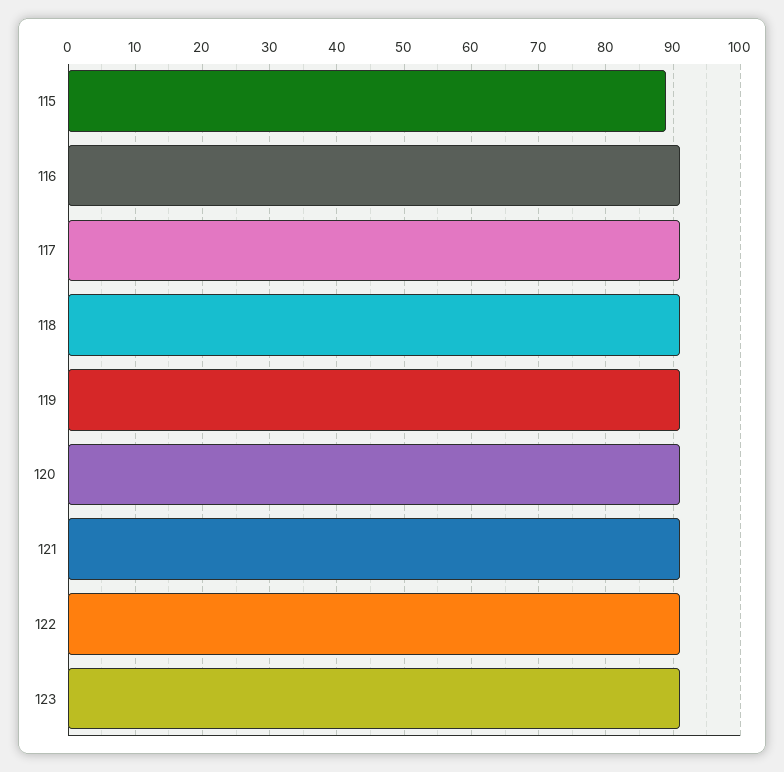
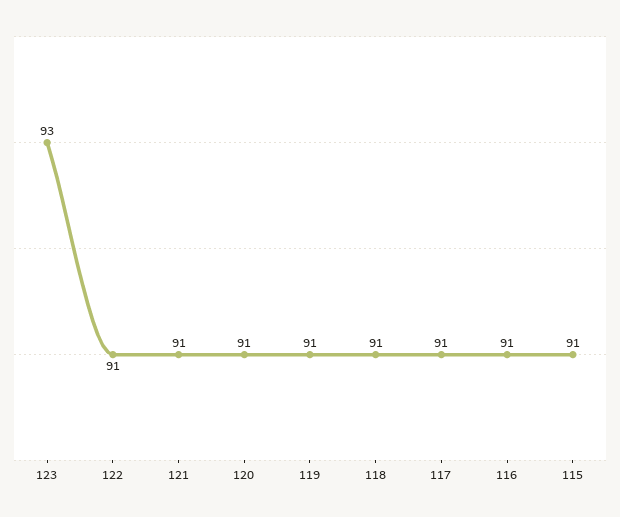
  {
-   "115": 89,
+   "115": 91,
    "116": 91,
    "117": 91,
    "118": 91,
    "119": 91,
    "120": 91,
    "121": 91,
    "122": 91,
-   "123": 91
+   "123": 93
  }

